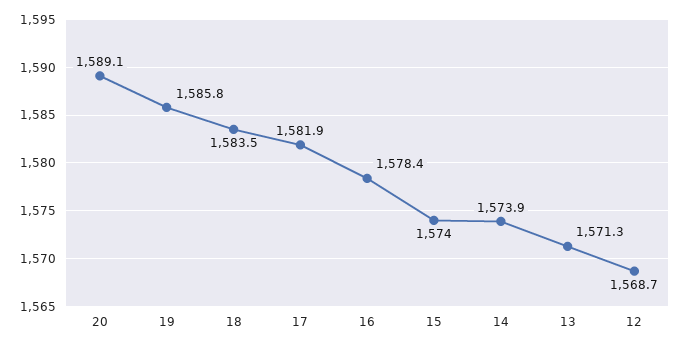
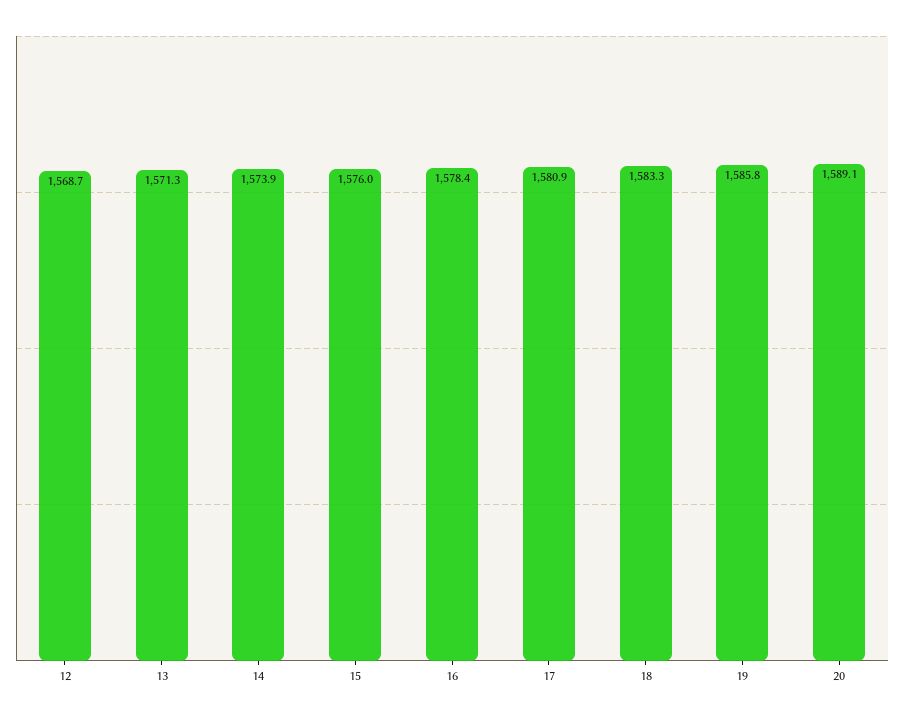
  {
    "20": 1589.1,
    "19": 1585.8,
-   "18": 1583.5,
+   "18": 1583.3,
-   "17": 1581.9,
+   "17": 1580.9,
    "16": 1578.4,
-   "15": 1574,
+   "15": 1576,
    "14": 1573.9,
    "13": 1571.3,
    "12": 1568.7
  }

